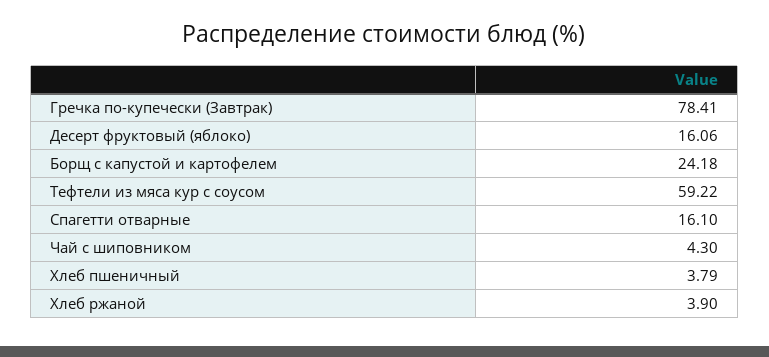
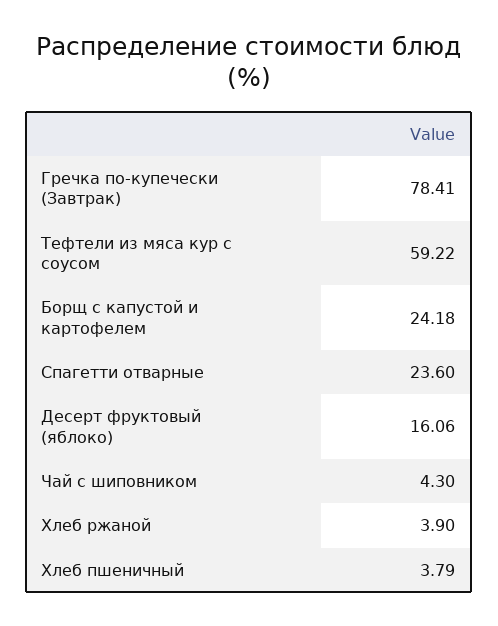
  {
    "Гречка по-купечески (Завтрак)": 78.41,
    "Десерт фруктовый (яблоко)": 16.06,
    "Борщ с капустой и картофелем": 24.18,
    "Тефтели из мяса кур с соусом": 59.22,
-   "Спагетти отварные": 16.1,
+   "Спагетти отварные": 23.6,
    "Чай с шиповником": 4.3,
    "Хлеб пшеничный": 3.79,
    "Хлеб ржаной": 3.9
  }

